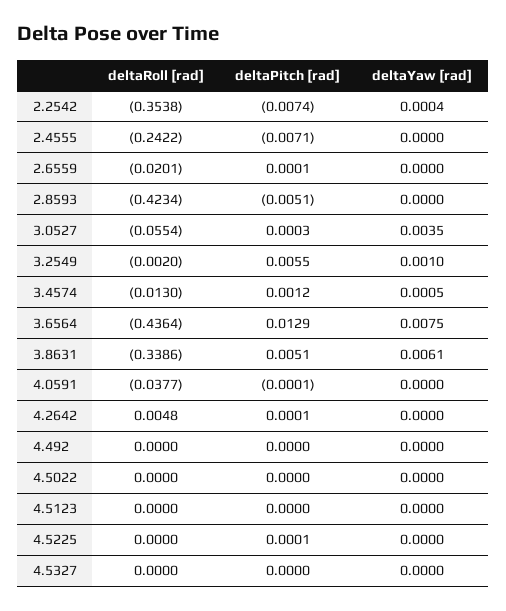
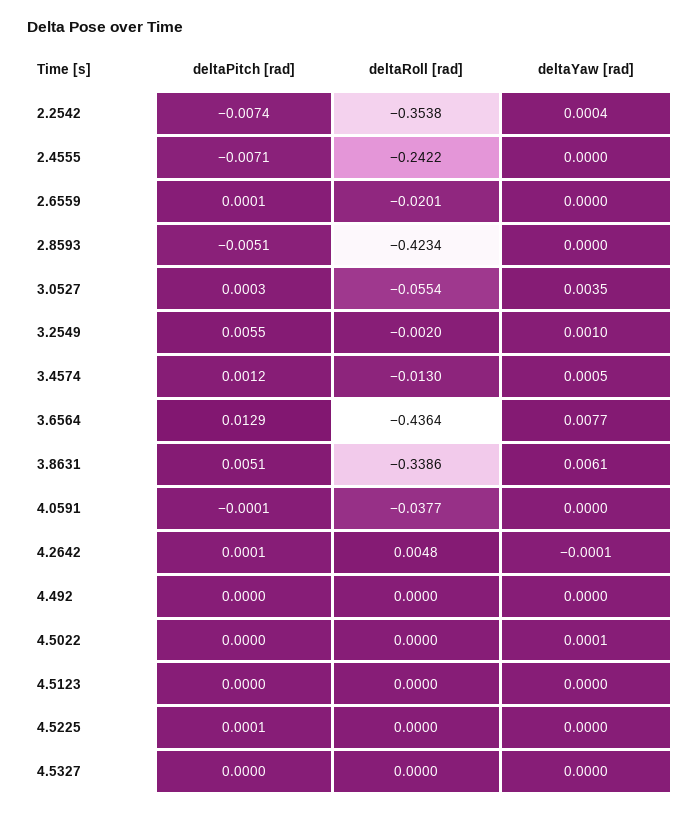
  {
    "deltaRoll [rad]": {
      "2.2542": -0.3538,
      "2.4555": -0.2422,
      "2.6559": -0.0201,
      "2.8593": -0.4234,
      "3.0527": -0.0554,
      "3.2549": -0.002,
      "3.4574": -0.013,
      "3.6564": -0.4364,
      "3.8631": -0.3386,
      "4.0591": -0.0377,
      "4.2642": 0.0048,
      "4.492": 0,
      "4.5022": 0,
      "4.5123": 0,
      "4.5225": 0,
      "4.5327": 0
    },
    "deltaPitch [rad]": {
      "2.2542": -0.0074,
      "2.4555": -0.0071,
      "2.6559": 0.0001,
      "2.8593": -0.0051,
      "3.0527": 0.0003,
      "3.2549": 0.0055,
      "3.4574": 0.0012,
      "3.6564": 0.0129,
      "3.8631": 0.0051,
      "4.0591": -0.0001,
      "4.2642": 0.0001,
      "4.492": 0,
      "4.5022": 0,
      "4.5123": 0,
      "4.5225": 0.0001,
      "4.5327": 0
    },
    "deltaYaw [rad]": {
      "2.2542": 0.0004,
      "2.4555": 0,
      "2.6559": 0,
      "2.8593": 0,
      "3.0527": 0.0035,
      "3.2549": 0.001,
      "3.4574": 0.0005,
-     "3.6564": 0.0075,
+     "3.6564": 0.0077,
      "3.8631": 0.0061,
      "4.0591": 0,
-     "4.2642": 0,
+     "4.2642": -0.0001,
      "4.492": 0,
-     "4.5022": 0,
+     "4.5022": 0.0001,
      "4.5123": 0,
      "4.5225": 0,
      "4.5327": 0
    }
  }

